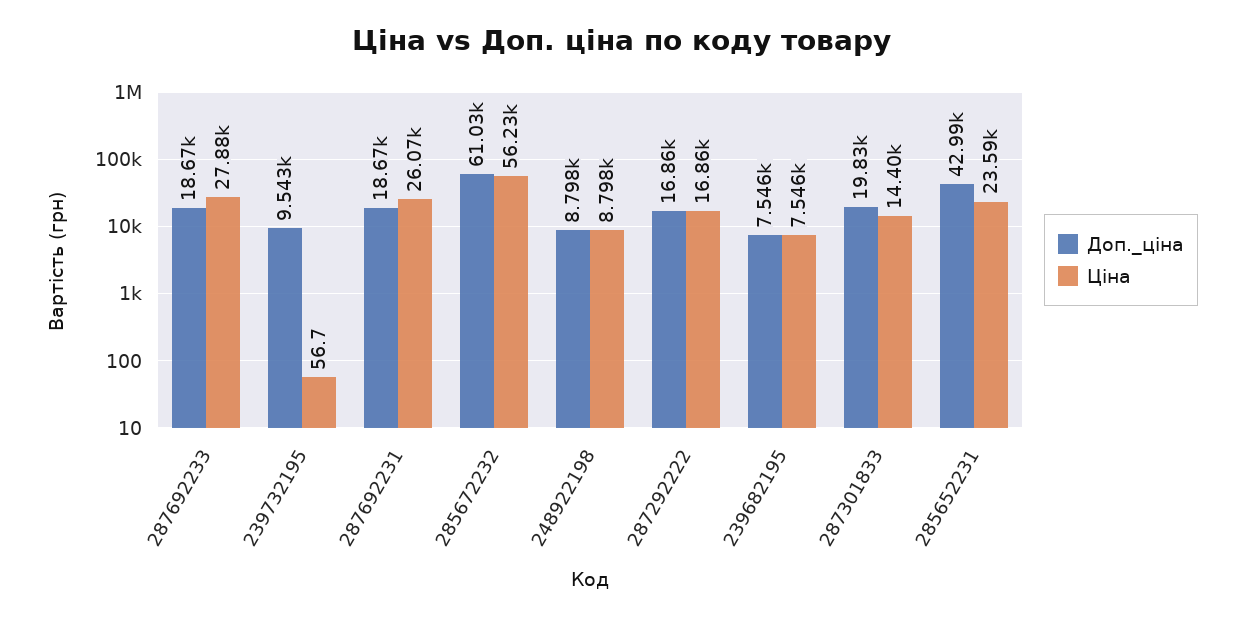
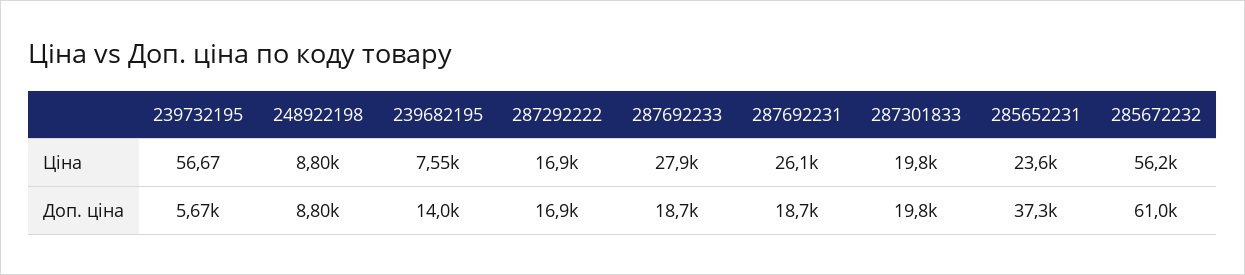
  {
    "Доп._ціна": {
      "287692233": 18670,
-     "239732195": 9543,
+     "239732195": 5670,
      "287692231": 18670,
      "285672232": 61030,
      "248922198": 8798,
      "287292222": 16860,
-     "239682195": 7546,
+     "239682195": 14000,
      "287301833": 19830,
-     "285652231": 42990
+     "285652231": 37300
    },
    "Ціна": {
      "287692233": 27880,
      "239732195": 56.67,
      "287692231": 26070,
      "285672232": 56230,
      "248922198": 8798,
      "287292222": 16860,
      "239682195": 7546,
-     "287301833": 14400,
+     "287301833": 19800,
      "285652231": 23590
    }
  }

